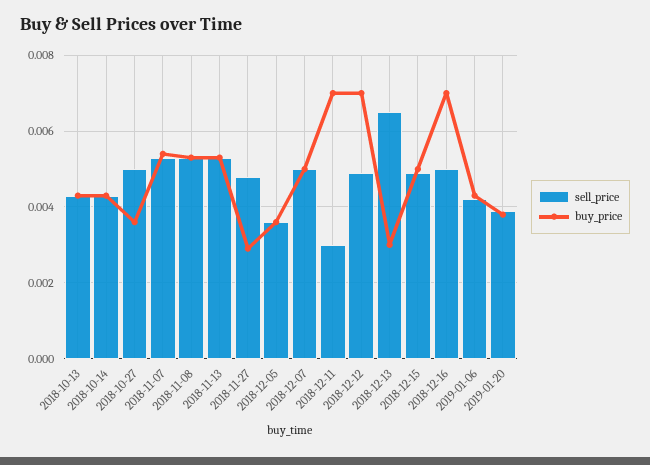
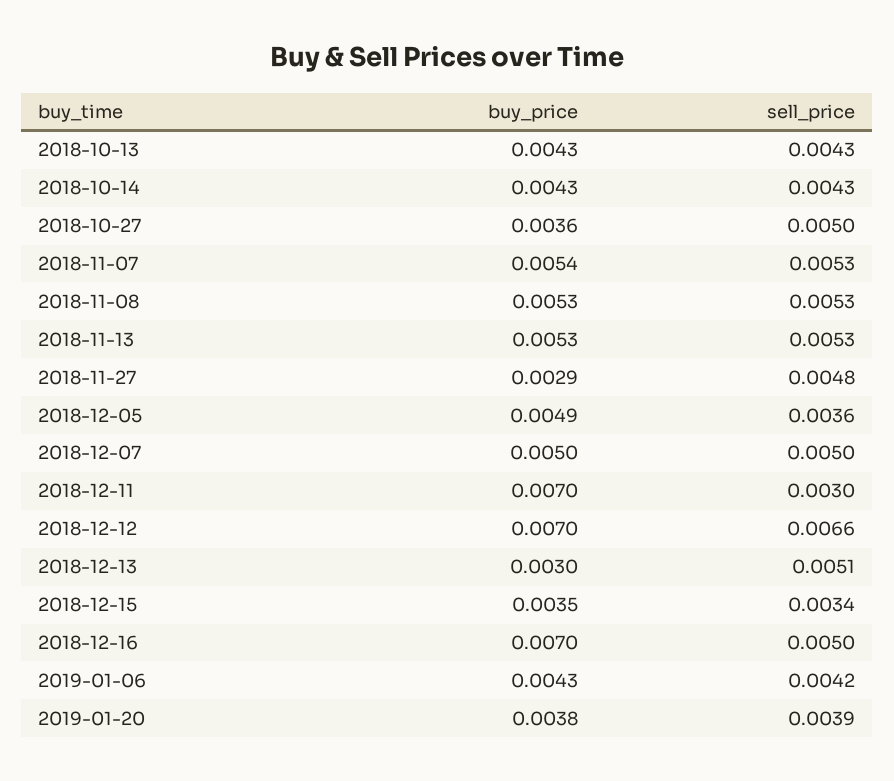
  {
    "sell_price": {
      "2018-10-13": 0.0043,
      "2018-10-14": 0.0043,
      "2018-10-27": 0.005,
      "2018-11-07": 0.0053,
      "2018-11-08": 0.0053,
      "2018-11-13": 0.0053,
      "2018-11-27": 0.0048,
      "2018-12-05": 0.0036,
      "2018-12-07": 0.005,
      "2018-12-11": 0.003,
-     "2018-12-12": 0.005,
+     "2018-12-12": 0.0066,
-     "2018-12-13": 0.0065,
+     "2018-12-13": 0.0051,
-     "2018-12-15": 0.005,
+     "2018-12-15": 0.0034,
      "2018-12-16": 0.005,
      "2019-01-06": 0.0042,
      "2019-01-20": 0.0039
    },
    "buy_price": {
      "2018-10-13": 0.0043,
      "2018-10-14": 0.0043,
      "2018-10-27": 0.0036,
      "2018-11-07": 0.0054,
      "2018-11-08": 0.0053,
      "2018-11-13": 0.0053,
      "2018-11-27": 0.0029,
-     "2018-12-05": 0.0035,
+     "2018-12-05": 0.0049,
      "2018-12-07": 0.005,
      "2018-12-11": 0.007,
      "2018-12-12": 0.007,
      "2018-12-13": 0.003,
-     "2018-12-15": 0.005,
+     "2018-12-15": 0.0035,
      "2018-12-16": 0.007,
      "2019-01-06": 0.0043,
      "2019-01-20": 0.0038
    }
  }

